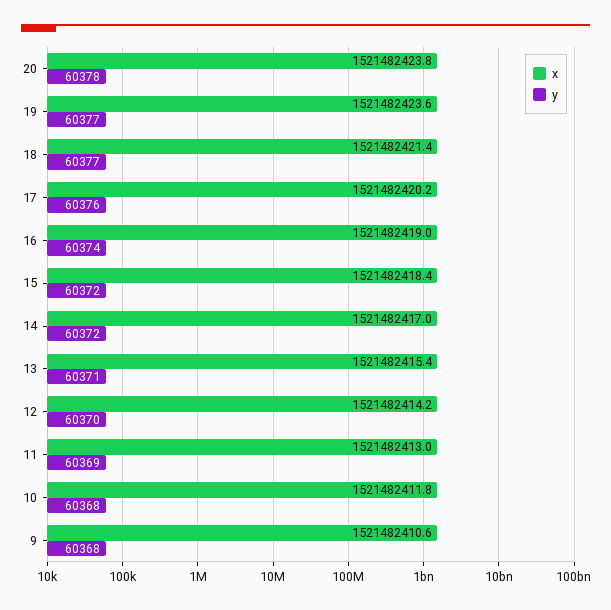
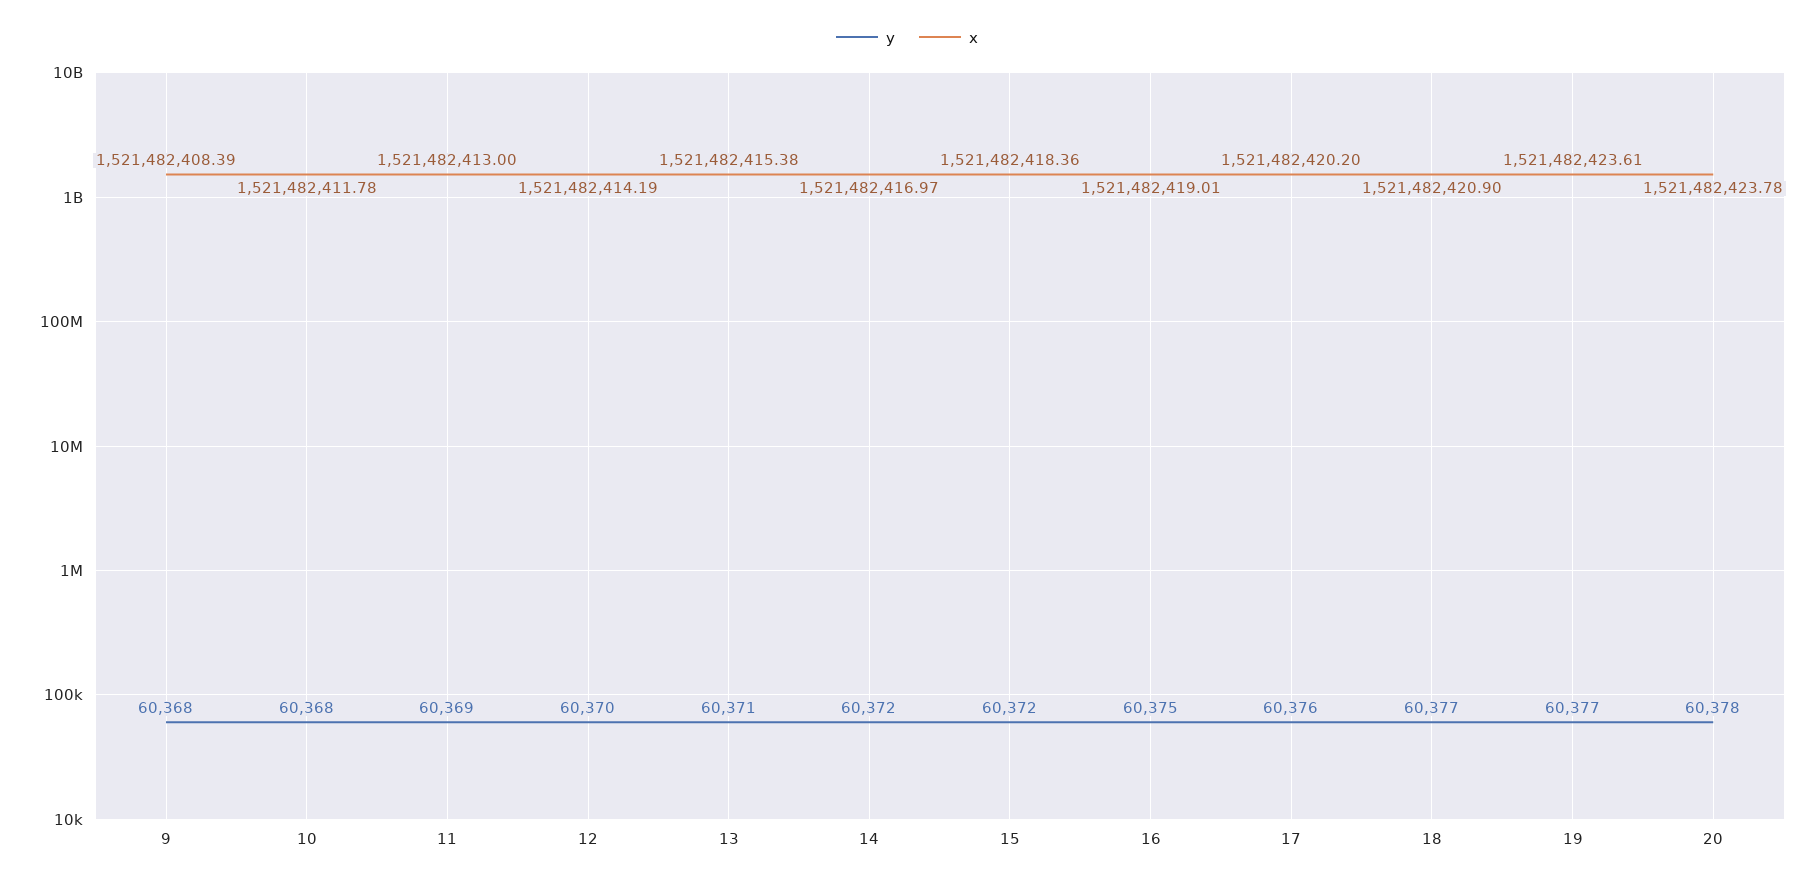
  {
    "x": {
      "20": 1521482423.78,
      "19": 1521482423.61,
-     "18": 1521482421.4,
+     "18": 1521482420.9,
      "17": 1521482420.2,
      "16": 1521482419.01,
      "15": 1521482418.36,
      "14": 1521482416.97,
      "13": 1521482415.38,
      "12": 1521482414.19,
      "11": 1521482413,
      "10": 1521482411.78,
-     "9": 1521482410.6
+     "9": 1521482408.39
    },
    "y": {
      "20": 60378,
      "19": 60377,
      "18": 60377,
      "17": 60376,
-     "16": 60374,
+     "16": 60375,
      "15": 60372,
      "14": 60372,
      "13": 60371,
      "12": 60370,
      "11": 60369,
      "10": 60368,
      "9": 60368
    }
  }

